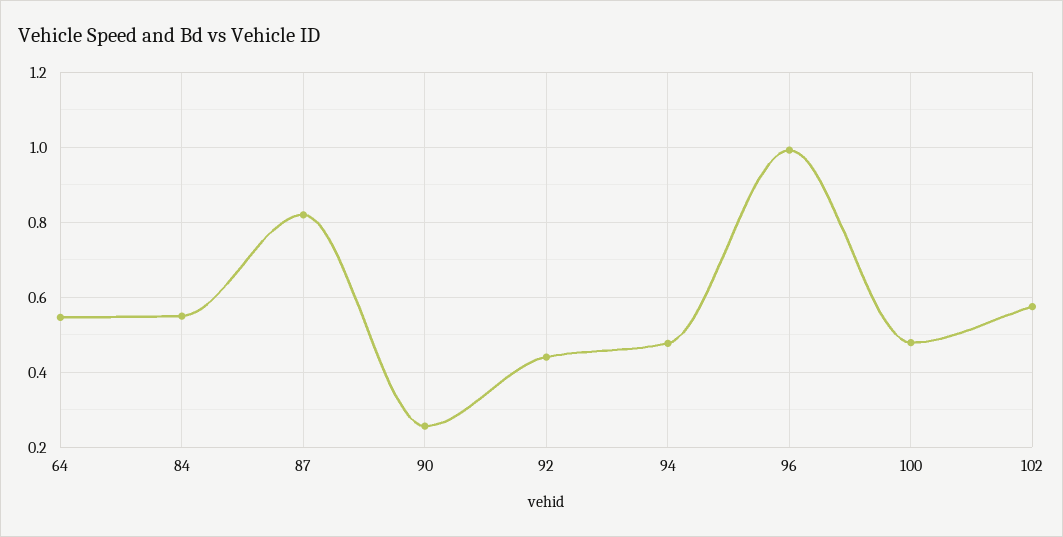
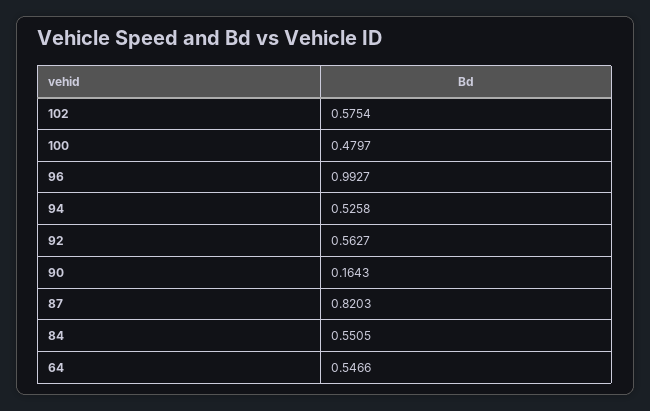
  {
    "64": 0.5466,
    "84": 0.5505,
    "87": 0.8203,
-   "90": 0.26,
+   "90": 0.1643,
-   "92": 0.44,
+   "92": 0.5627,
-   "94": 0.48,
+   "94": 0.5258,
    "96": 0.9927,
    "100": 0.4797,
    "102": 0.5754
  }

